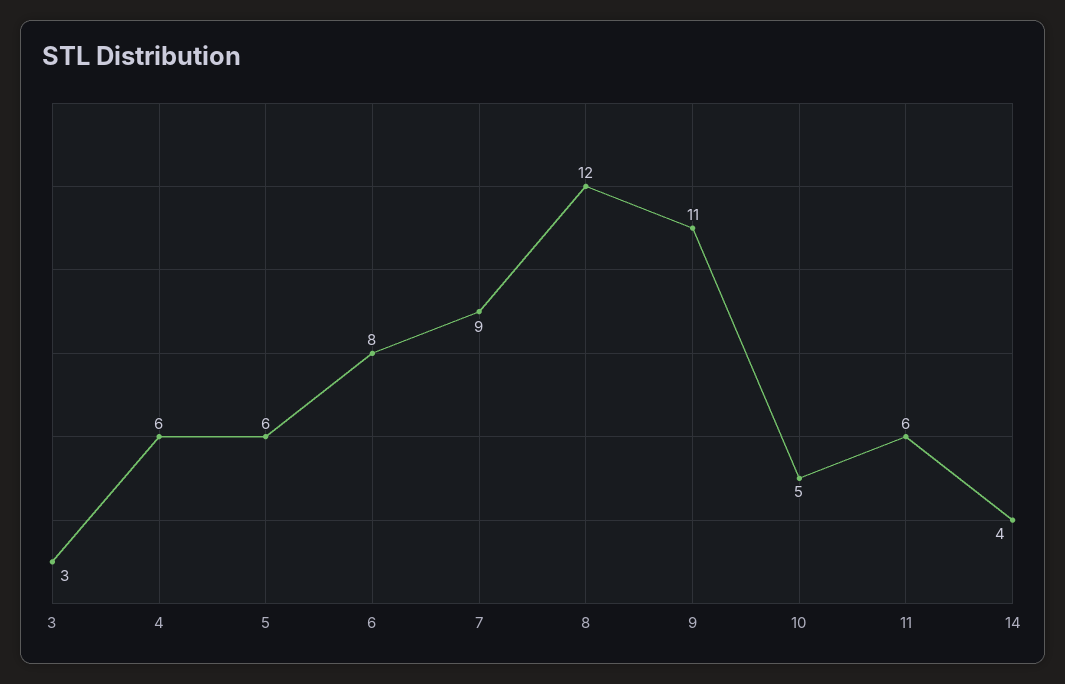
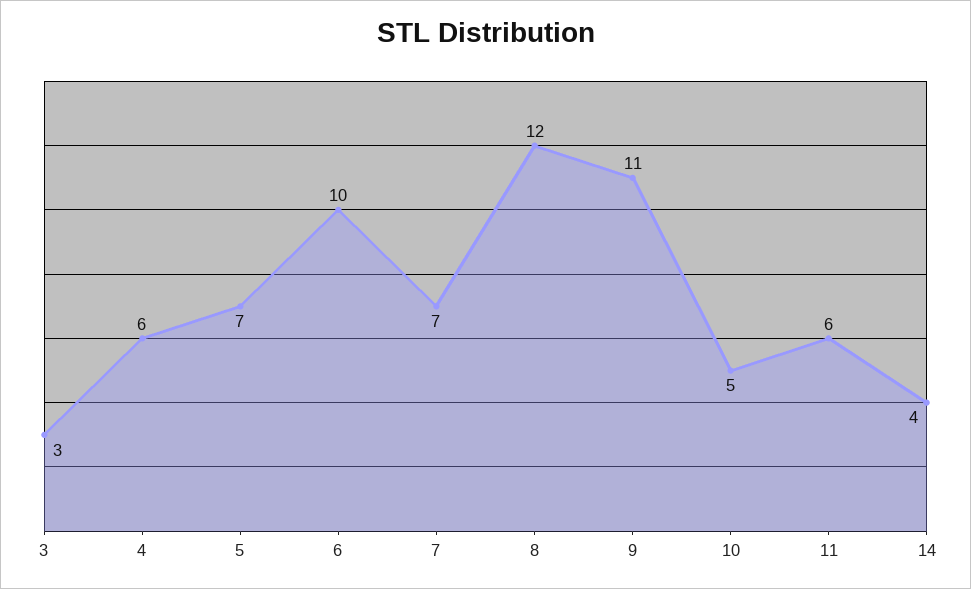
  {
    "3": 3,
    "4": 6,
-   "5": 6,
+   "5": 7,
-   "6": 8,
+   "6": 10,
-   "7": 9,
+   "7": 7,
    "8": 12,
    "9": 11,
    "10": 5,
    "11": 6,
    "14": 4
  }

